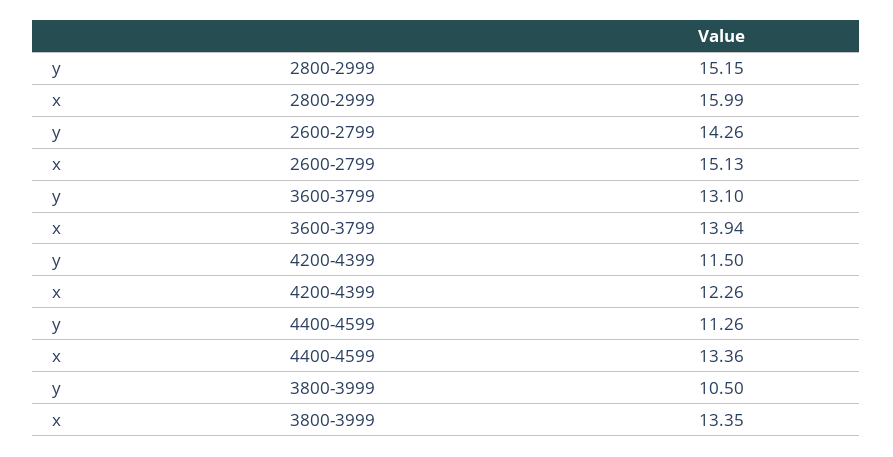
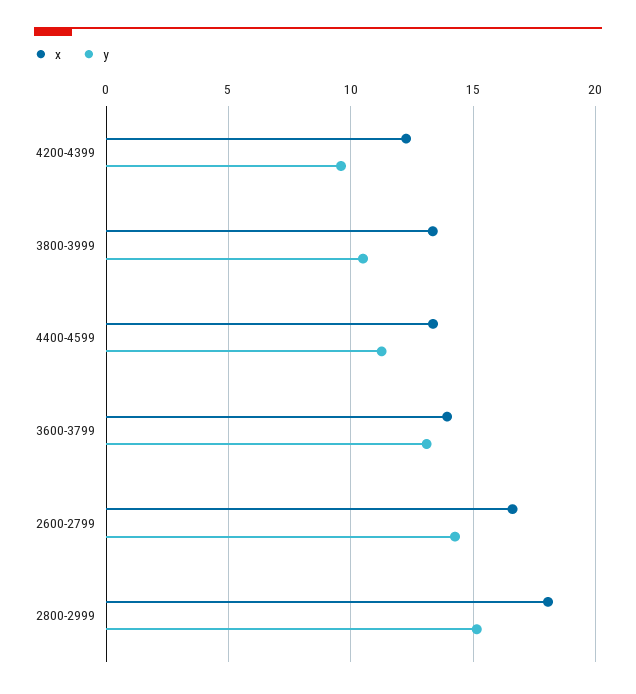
  {
    "y": {
      "2800-2999": 15.15,
      "2600-2799": 14.26,
      "3600-3799": 13.1,
-     "4200-4399": 11.5,
+     "4200-4399": 9.5,
      "4400-4599": 11.26,
      "3800-3999": 10.5
    },
    "x": {
-     "2800-2999": 15.99,
+     "2800-2999": 18,
-     "2600-2799": 15.13,
+     "2600-2799": 16.5,
      "3600-3799": 13.94,
      "4200-4399": 12.26,
      "4400-4599": 13.36,
      "3800-3999": 13.35
    }
  }

